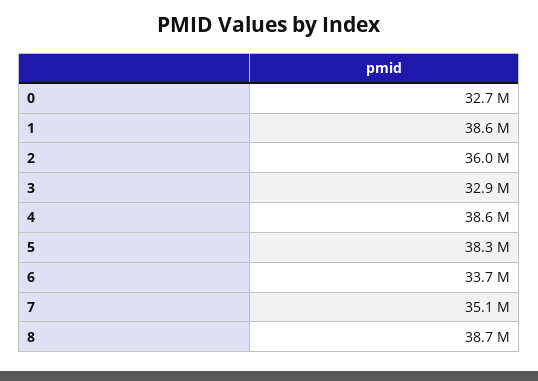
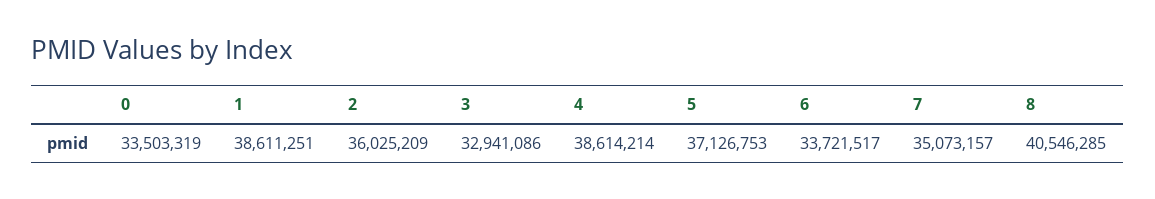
  {
-   "0": 32700000,
+   "0": 33503319,
    "1": 38611251,
    "2": 36025209,
    "3": 32941086,
    "4": 38614214,
-   "5": 38300000,
+   "5": 37126753,
    "6": 33721517,
    "7": 35073157,
-   "8": 38700000
+   "8": 40546285
  }

